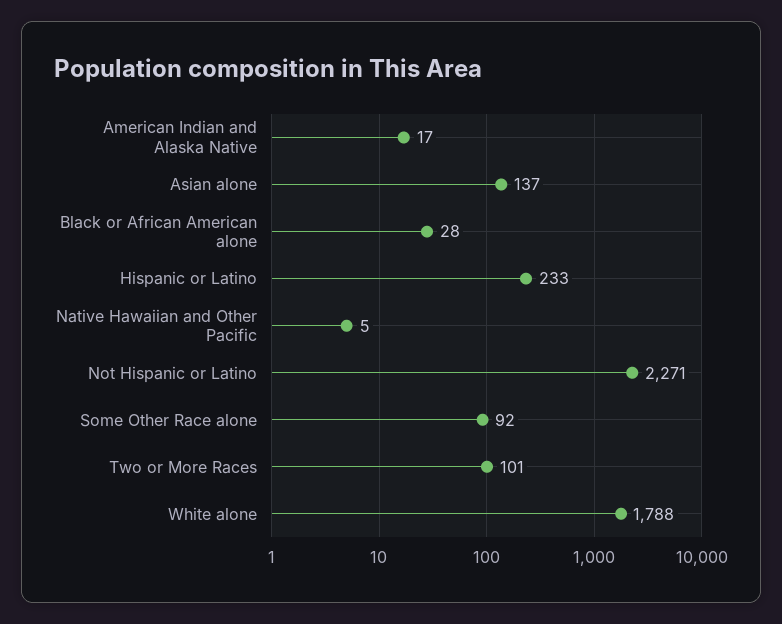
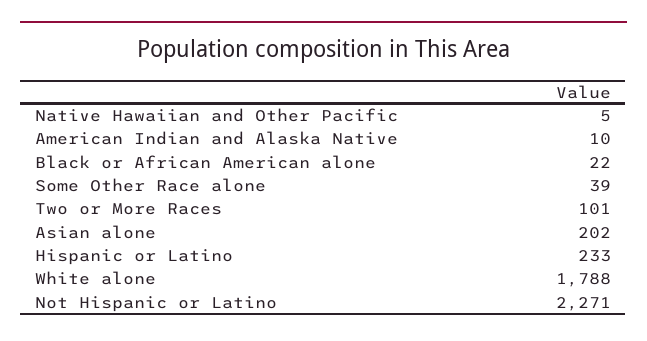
  {
-   "American Indian and Alaska Native": 17,
+   "American Indian and Alaska Native": 10,
-   "Asian alone": 137,
+   "Asian alone": 202,
-   "Black or African American alone": 28,
+   "Black or African American alone": 22,
    "Hispanic or Latino": 233,
    "Native Hawaiian and Other Pacific": 5,
    "Not Hispanic or Latino": 2271,
-   "Some Other Race alone": 92,
+   "Some Other Race alone": 39,
    "Two or More Races": 101,
    "White alone": 1788
  }

